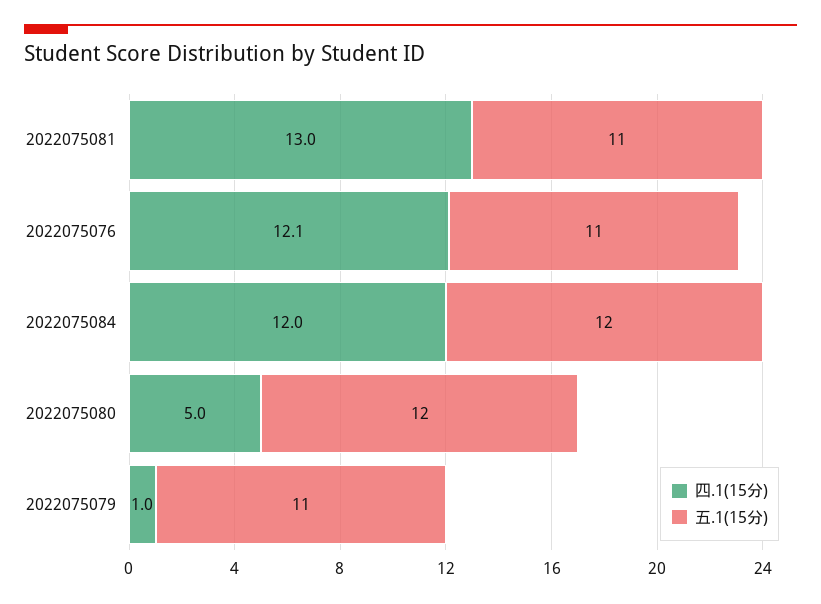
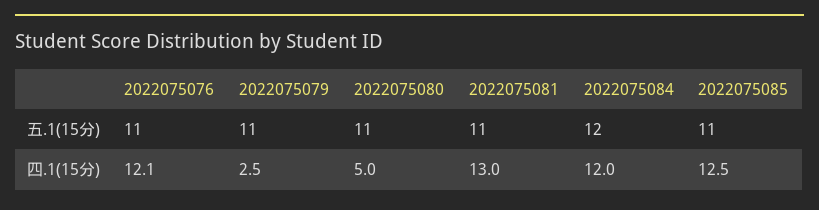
  {
    "四.1(15分)": {
      "2022075081": 13,
      "2022075076": 12.1,
      "2022075084": 12,
      "2022075080": 5,
-     "2022075079": 1
+     "2022075079": 2.5,
+     "2022075085": 12.5
    },
    "五.1(15分)": {
      "2022075081": 11,
      "2022075076": 11,
      "2022075084": 12,
-     "2022075080": 12,
+     "2022075080": 11,
-     "2022075079": 11
+     "2022075079": 11,
+     "2022075085": 11
    }
  }

